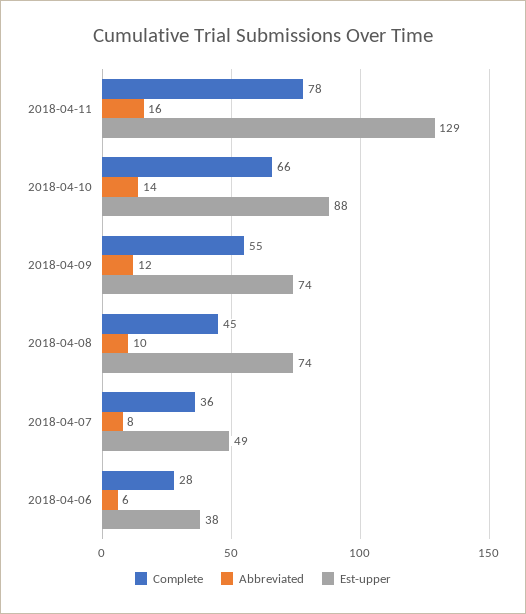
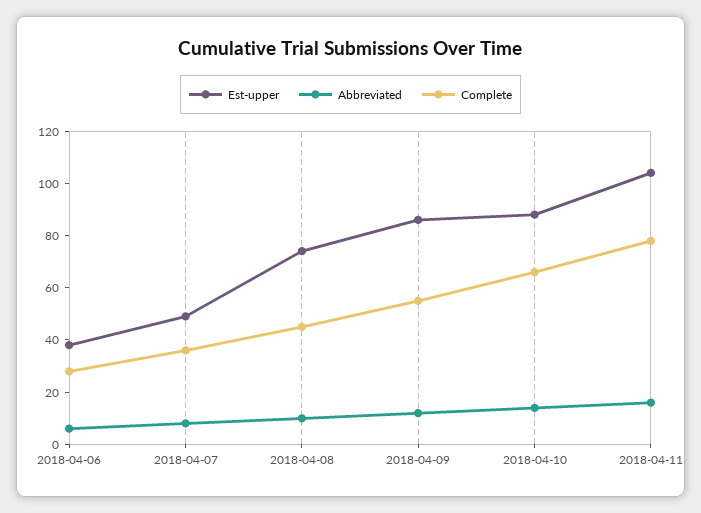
  {
    "Complete": {
      "2018-04-11": 78,
      "2018-04-10": 66,
      "2018-04-09": 55,
      "2018-04-08": 45,
      "2018-04-07": 36,
      "2018-04-06": 28
    },
    "Abbreviated": {
      "2018-04-11": 16,
      "2018-04-10": 14,
      "2018-04-09": 12,
      "2018-04-08": 10,
      "2018-04-07": 8,
      "2018-04-06": 6
    },
    "Est-upper": {
-     "2018-04-11": 129,
+     "2018-04-11": 105,
      "2018-04-10": 88,
-     "2018-04-09": 74,
+     "2018-04-09": 85,
      "2018-04-08": 74,
      "2018-04-07": 49,
      "2018-04-06": 38
    }
  }

